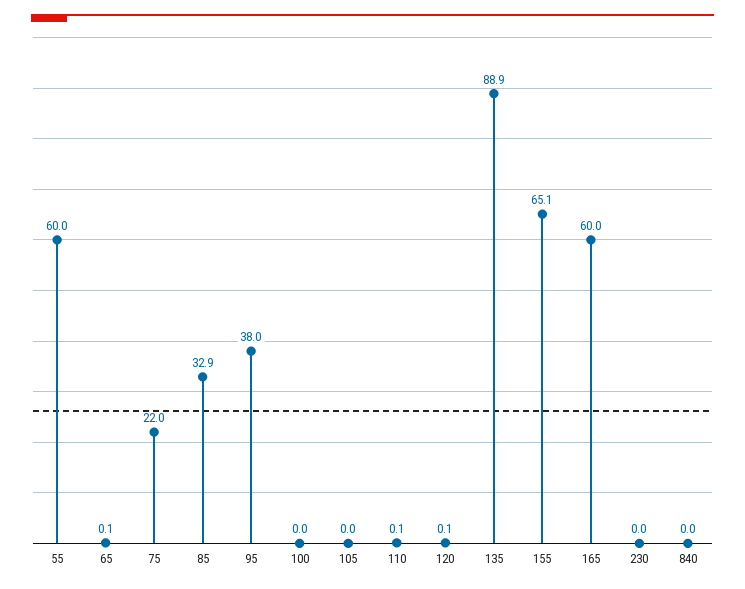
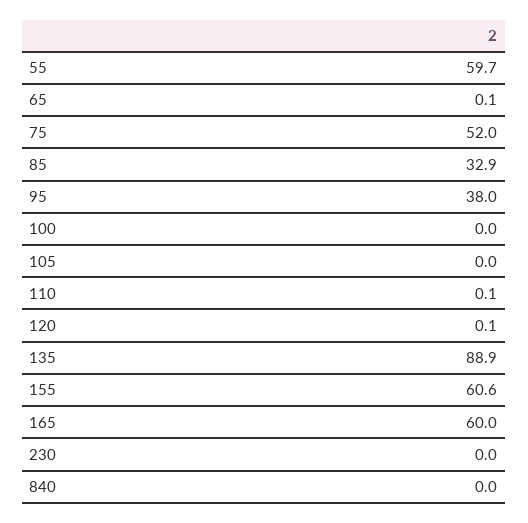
  {
-   "55": 60,
+   "55": 59.7,
    "65": 0.1,
-   "75": 22,
+   "75": 52,
    "85": 32.9,
    "95": 38,
    "100": 0,
    "105": 0,
    "110": 0.1,
    "120": 0.1,
    "135": 88.9,
-   "155": 65.1,
+   "155": 60.6,
    "165": 60,
    "230": 0,
    "840": 0
  }

